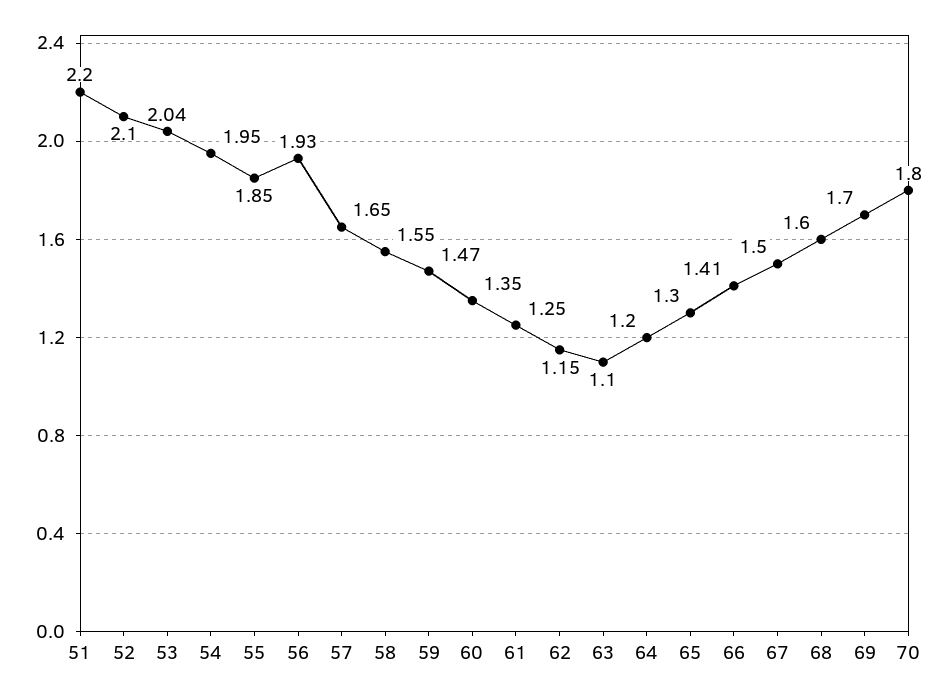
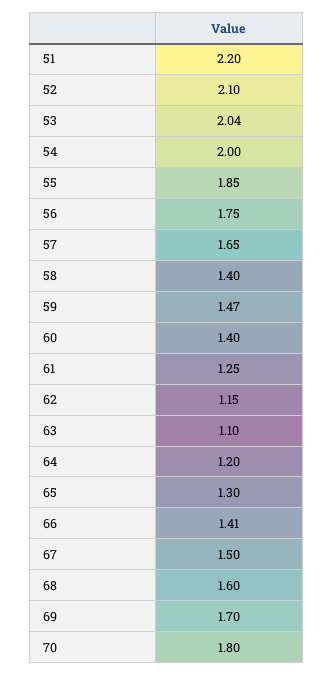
  {
    "51": 2.2,
    "52": 2.1,
    "53": 2.04,
-   "54": 1.95,
+   "54": 2,
    "55": 1.85,
-   "56": 1.93,
+   "56": 1.75,
    "57": 1.65,
-   "58": 1.55,
+   "58": 1.4,
    "59": 1.47,
-   "60": 1.35,
+   "60": 1.4,
    "61": 1.25,
    "62": 1.15,
    "63": 1.1,
    "64": 1.2,
    "65": 1.3,
    "66": 1.41,
    "67": 1.5,
    "68": 1.6,
    "69": 1.7,
    "70": 1.8
  }

